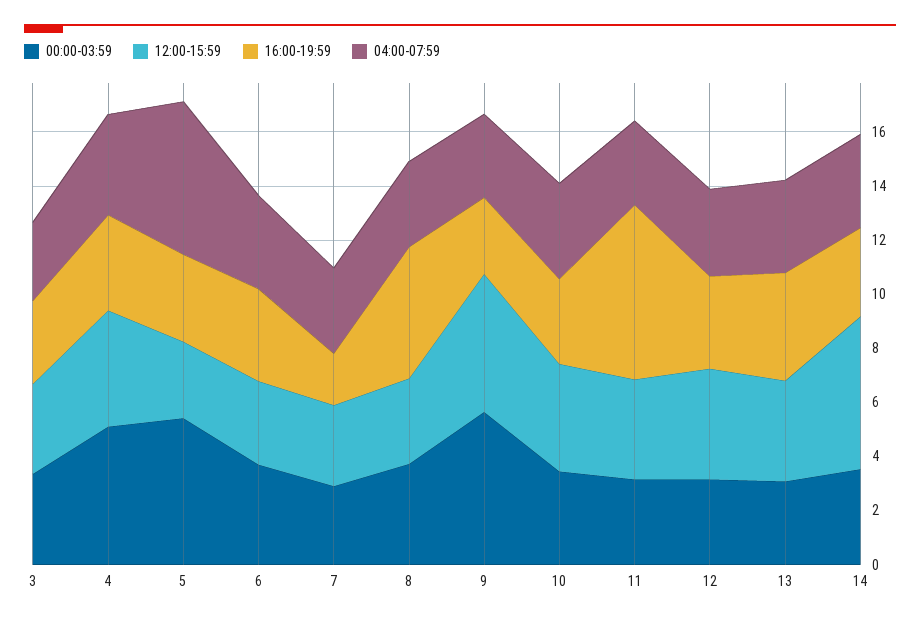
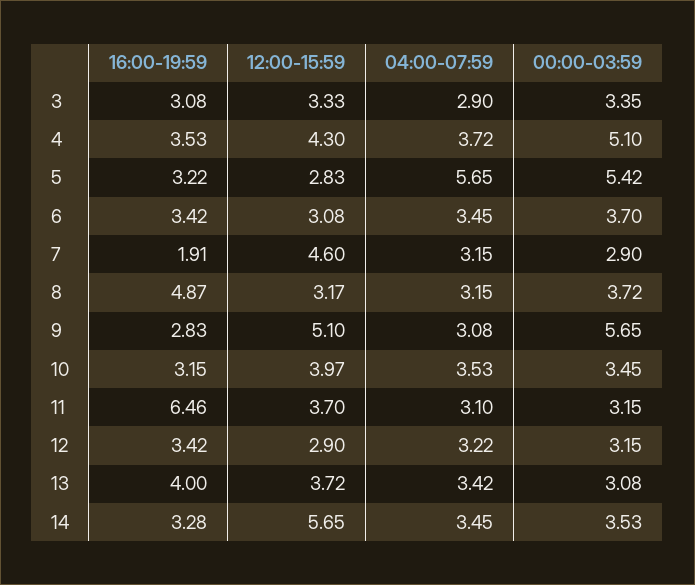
  {
    "00:00-03:59": {
      "3": 3.35,
      "4": 5.1,
      "5": 5.42,
      "6": 3.7,
      "7": 2.9,
      "8": 3.72,
      "9": 5.65,
      "10": 3.45,
      "11": 3.15,
      "12": 3.15,
      "13": 3.08,
      "14": 3.53
    },
    "12:00-15:59": {
      "3": 3.33,
      "4": 4.3,
      "5": 2.83,
      "6": 3.08,
-     "7": 3,
+     "7": 4.6,
      "8": 3.17,
      "9": 5.1,
      "10": 3.97,
      "11": 3.7,
-     "12": 4,
+     "12": 2.9,
      "13": 3.72,
      "14": 5.65
    },
    "16:00-19:59": {
      "3": 3.08,
      "4": 3.53,
      "5": 3.22,
      "6": 3.42,
      "7": 1.91,
      "8": 4.87,
      "9": 2.83,
      "10": 3.15,
      "11": 6.46,
      "12": 3.42,
      "13": 4,
      "14": 3.28
    },
    "04:00-07:59": {
      "3": 2.9,
      "4": 3.72,
      "5": 5.65,
      "6": 3.45,
      "7": 3.15,
      "8": 3.15,
      "9": 3.08,
      "10": 3.53,
      "11": 3.1,
      "12": 3.22,
      "13": 3.42,
      "14": 3.45
    }
  }

